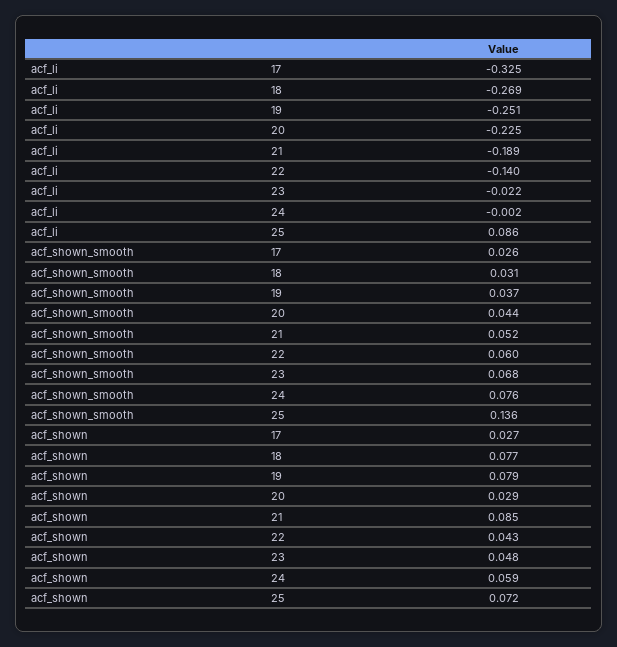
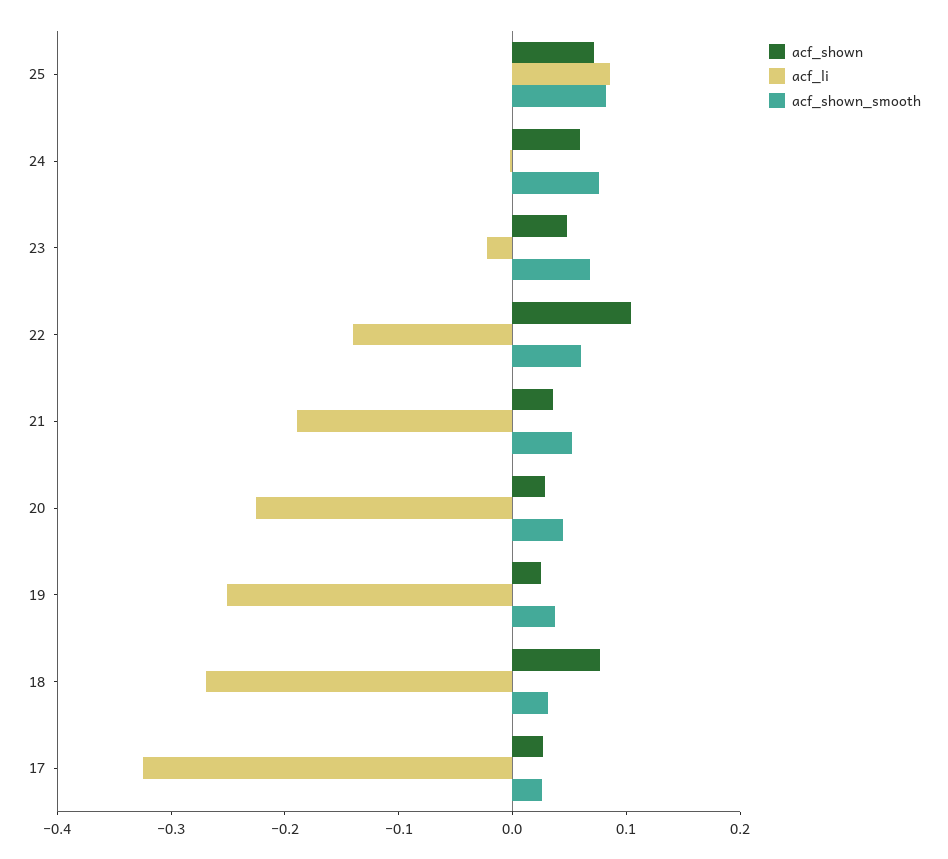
  {
    "acf_li": {
      "17": -0.325,
      "18": -0.269,
      "19": -0.251,
      "20": -0.225,
      "21": -0.189,
      "22": -0.14,
      "23": -0.022,
      "24": -0.002,
      "25": 0.086
    },
    "acf_shown_smooth": {
      "17": 0.026,
      "18": 0.031,
      "19": 0.037,
      "20": 0.044,
      "21": 0.052,
      "22": 0.06,
      "23": 0.068,
      "24": 0.076,
-     "25": 0.136
+     "25": 0.08
    },
    "acf_shown": {
      "17": 0.027,
      "18": 0.077,
-     "19": 0.079,
+     "19": 0.02,
      "20": 0.029,
-     "21": 0.085,
+     "21": 0.04,
-     "22": 0.043,
+     "22": 0.1,
      "23": 0.048,
      "24": 0.059,
      "25": 0.072
    }
  }

